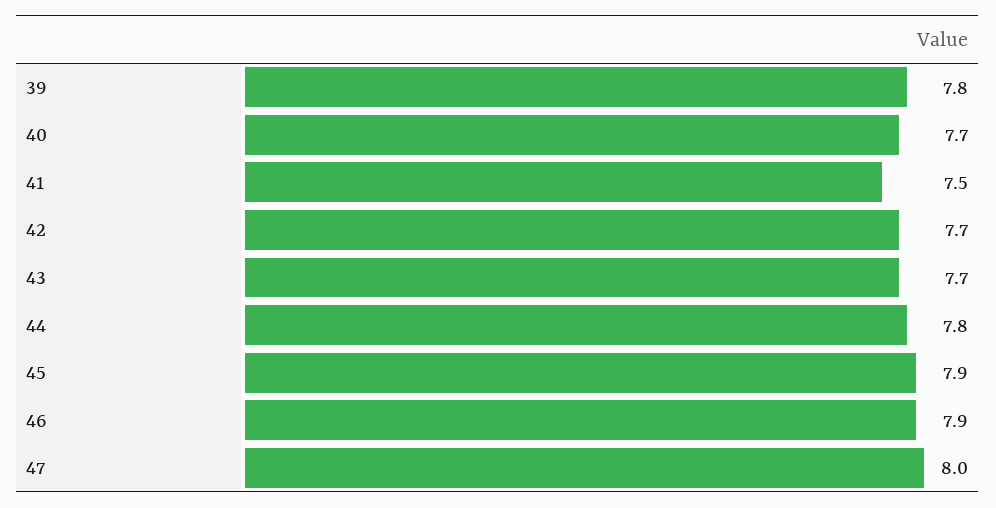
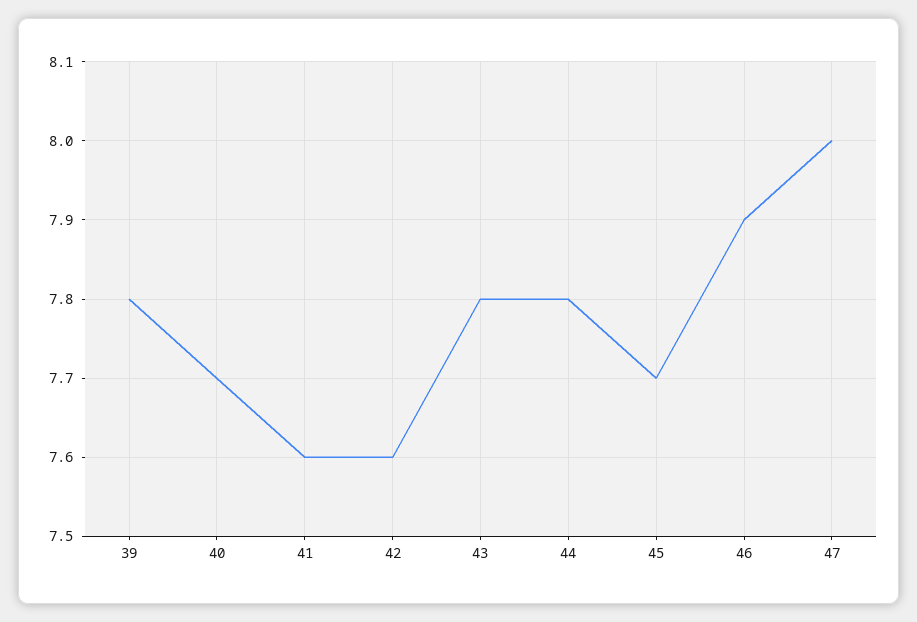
  {
    "39": 7.8,
    "40": 7.7,
-   "41": 7.5,
+   "41": 7.6,
-   "42": 7.7,
+   "42": 7.6,
-   "43": 7.7,
+   "43": 7.8,
    "44": 7.8,
-   "45": 7.9,
+   "45": 7.7,
    "46": 7.9,
    "47": 8
  }

